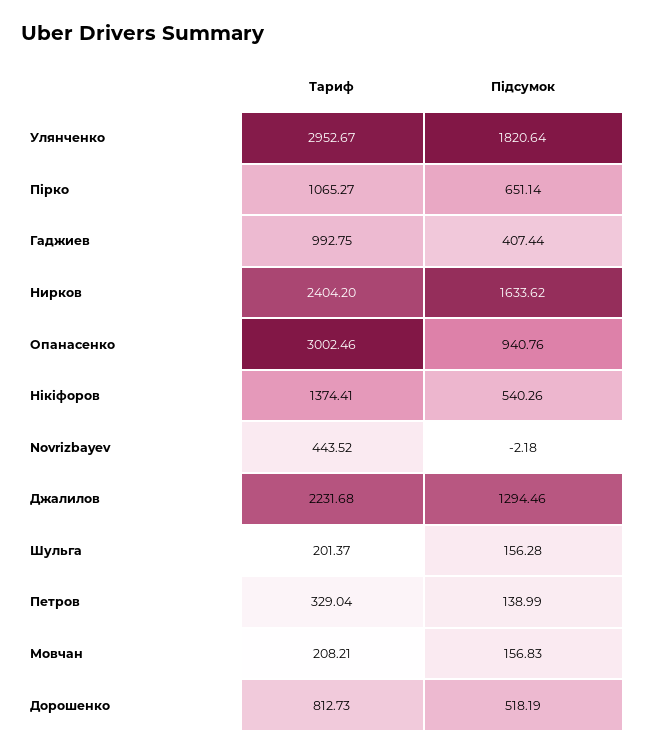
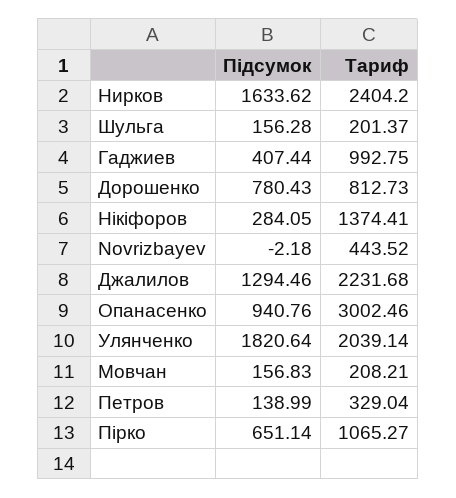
  {
    "Тариф": {
-     "Улянченко": 2952.67,
+     "Улянченко": 2039.14,
      "Пірко": 1065.27,
      "Гаджиев": 992.75,
      "Нирков": 2404.2,
      "Опанасенко": 3002.46,
      "Нікіфоров": 1374.41,
      "Novrizbayev": 443.52,
      "Джалилов": 2231.68,
      "Шульга": 201.37,
      "Петров": 329.04,
      "Мовчан": 208.21,
      "Дорошенко": 812.73
    },
    "Підсумок": {
      "Улянченко": 1820.64,
      "Пірко": 651.14,
      "Гаджиев": 407.44,
      "Нирков": 1633.62,
      "Опанасенко": 940.76,
-     "Нікіфоров": 540.26,
+     "Нікіфоров": 284.05,
      "Novrizbayev": -2.18,
      "Джалилов": 1294.46,
      "Шульга": 156.28,
      "Петров": 138.99,
      "Мовчан": 156.83,
-     "Дорошенко": 518.19
+     "Дорошенко": 780.43
    }
  }

